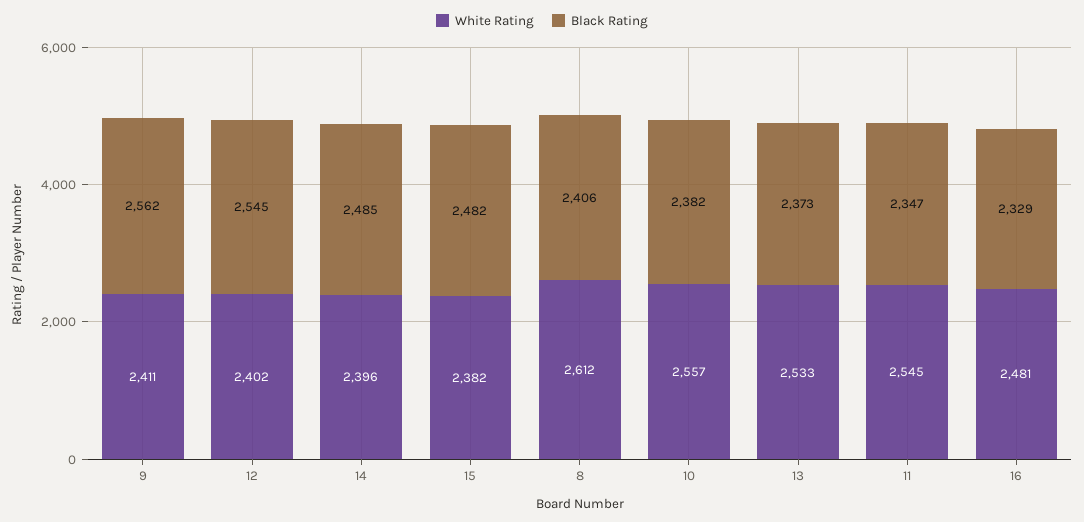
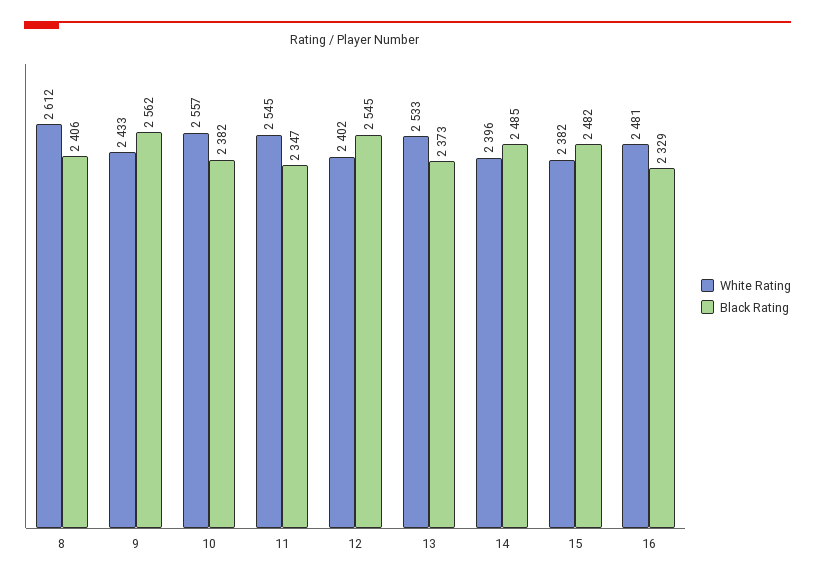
  {
    "White Rating": {
-     "9": 2411,
+     "9": 2433,
      "12": 2402,
      "14": 2396,
      "15": 2382,
      "8": 2612,
      "10": 2557,
      "13": 2533,
      "11": 2545,
      "16": 2481
    },
    "Black Rating": {
      "9": 2562,
      "12": 2545,
      "14": 2485,
      "15": 2482,
      "8": 2406,
      "10": 2382,
      "13": 2373,
      "11": 2347,
      "16": 2329
    }
  }

